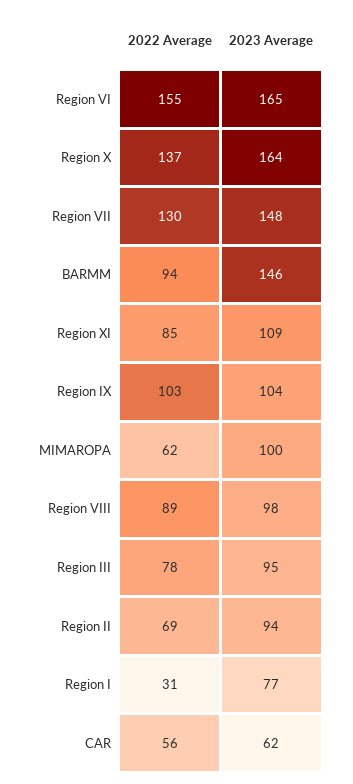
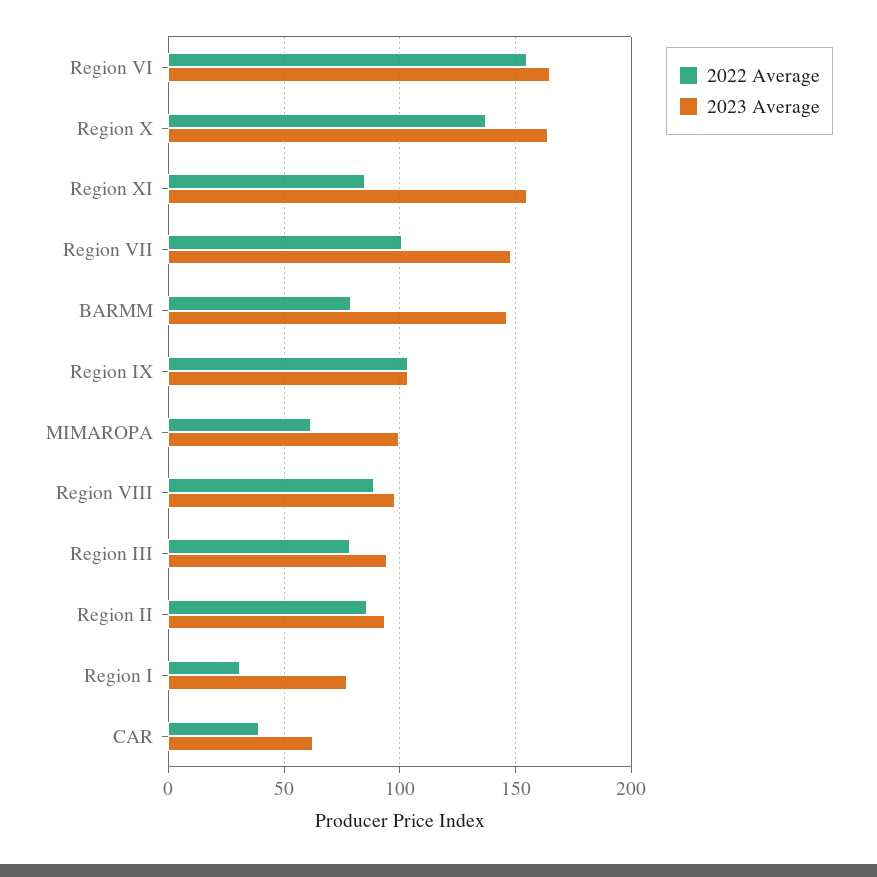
  {
    "2022 Average": {
      "Region VI": 155,
      "Region X": 137,
-     "Region VII": 130,
+     "Region VII": 100,
-     "BARMM": 94,
+     "BARMM": 80,
      "Region XI": 85,
      "Region IX": 103,
      "MIMAROPA": 62,
      "Region VIII": 89,
      "Region III": 78,
-     "Region II": 69,
+     "Region II": 85,
      "Region I": 31,
-     "CAR": 56
+     "CAR": 40
    },
    "2023 Average": {
      "Region VI": 165,
      "Region X": 164,
      "Region VII": 148,
      "BARMM": 146,
-     "Region XI": 109,
+     "Region XI": 155,
      "Region IX": 104,
      "MIMAROPA": 100,
      "Region VIII": 98,
      "Region III": 95,
      "Region II": 94,
      "Region I": 77,
      "CAR": 62
    }
  }

